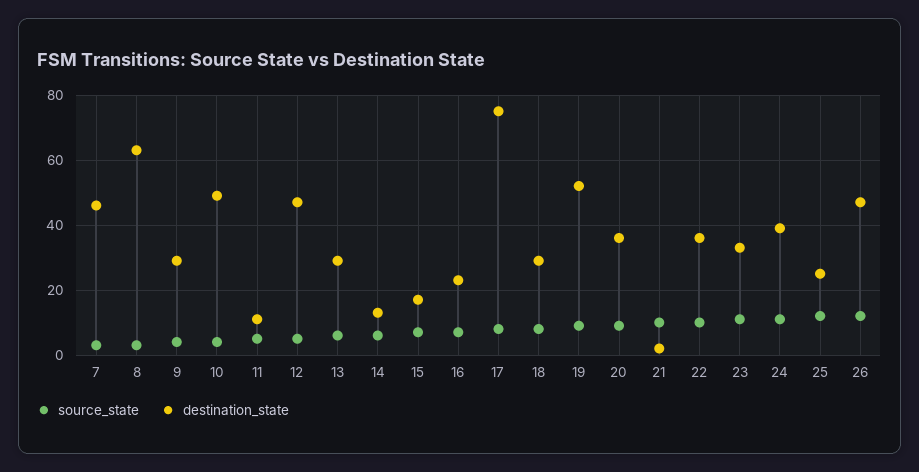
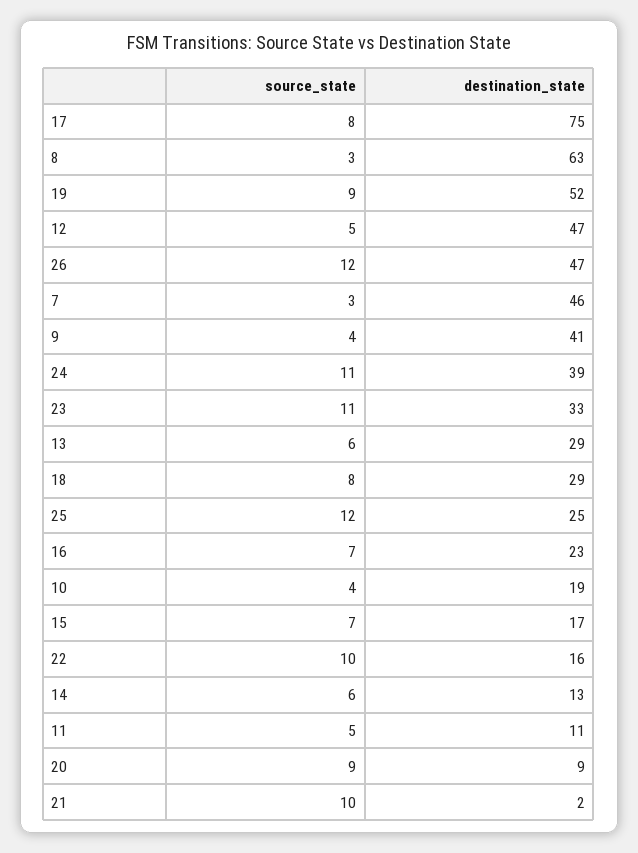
  {
    "source_state": {
      "7": 3,
      "8": 3,
      "9": 4,
      "10": 4,
      "11": 5,
      "12": 5,
      "13": 6,
      "14": 6,
      "15": 7,
      "16": 7,
      "17": 8,
      "18": 8,
      "19": 9,
      "20": 9,
      "21": 10,
      "22": 10,
      "23": 11,
      "24": 11,
      "25": 12,
      "26": 12
    },
    "destination_state": {
      "7": 46,
      "8": 63,
-     "9": 30,
+     "9": 41,
-     "10": 50,
+     "10": 19,
      "11": 11,
      "12": 47,
      "13": 29,
      "14": 13,
      "15": 17,
      "16": 23,
      "17": 75,
      "18": 29,
      "19": 52,
-     "20": 35,
+     "20": 9,
      "21": 2,
-     "22": 35,
+     "22": 16,
      "23": 33,
      "24": 39,
      "25": 25,
      "26": 47
    }
  }

